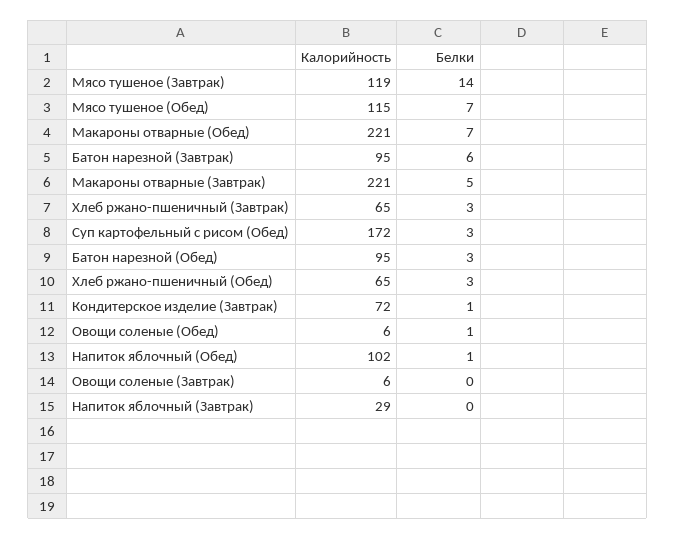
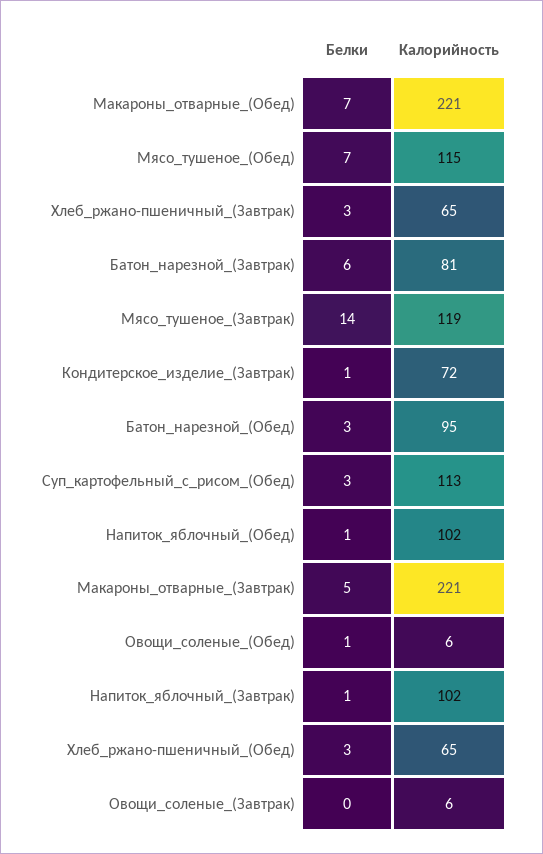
  {
    "Калорийность": {
      "Мясо тушеное (Завтрак)": 119,
      "Мясо тушеное (Обед)": 115,
      "Макароны отварные (Обед)": 221,
-     "Батон нарезной (Завтрак)": 95,
+     "Батон нарезной (Завтрак)": 81,
      "Макароны отварные (Завтрак)": 221,
      "Хлеб ржано-пшеничный (Завтрак)": 65,
-     "Суп картофельный с рисом (Обед)": 172,
+     "Суп картофельный с рисом (Обед)": 113,
      "Батон нарезной (Обед)": 95,
      "Хлеб ржано-пшеничный (Обед)": 65,
      "Кондитерское изделие (Завтрак)": 72,
      "Овощи соленые (Обед)": 6,
      "Напиток яблочный (Обед)": 102,
      "Овощи соленые (Завтрак)": 6,
-     "Напиток яблочный (Завтрак)": 29
+     "Напиток яблочный (Завтрак)": 102
    },
    "Белки": {
      "Мясо тушеное (Завтрак)": 14,
      "Мясо тушеное (Обед)": 7,
      "Макароны отварные (Обед)": 7,
      "Батон нарезной (Завтрак)": 6,
      "Макароны отварные (Завтрак)": 5,
      "Хлеб ржано-пшеничный (Завтрак)": 3,
      "Суп картофельный с рисом (Обед)": 3,
      "Батон нарезной (Обед)": 3,
      "Хлеб ржано-пшеничный (Обед)": 3,
      "Кондитерское изделие (Завтрак)": 1,
      "Овощи соленые (Обед)": 1,
      "Напиток яблочный (Обед)": 1,
      "Овощи соленые (Завтрак)": 0,
-     "Напиток яблочный (Завтрак)": 0
+     "Напиток яблочный (Завтрак)": 1
    }
  }

